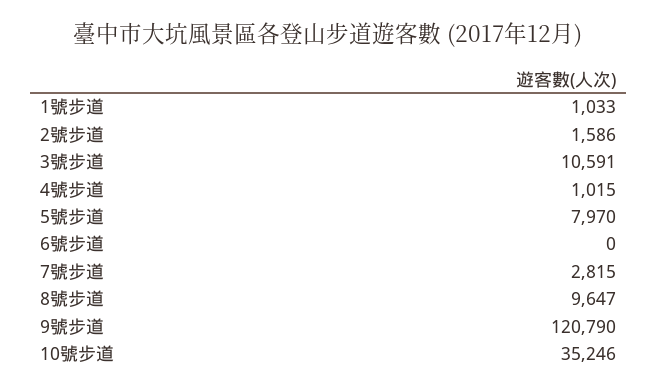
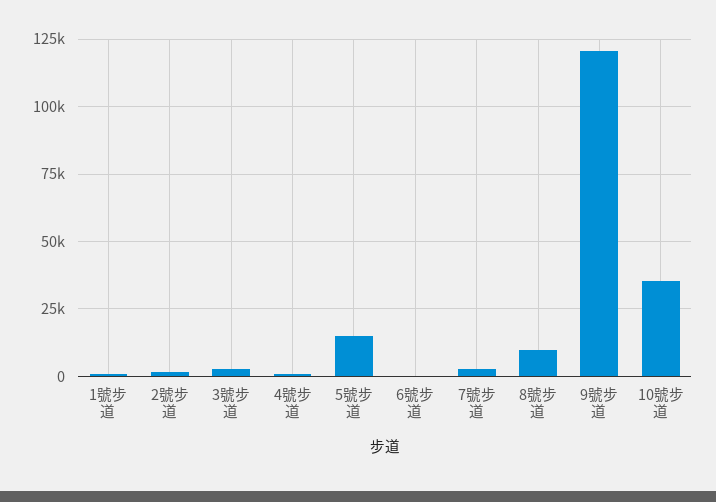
  {
    "1號步道": 1033,
    "2號步道": 1586,
-   "3號步道": 10591,
+   "3號步道": 2500,
    "4號步道": 1015,
-   "5號步道": 7970,
+   "5號步道": 15000,
    "6號步道": 0,
    "7號步道": 2815,
    "8號步道": 9647,
    "9號步道": 120790,
    "10號步道": 35246
  }

